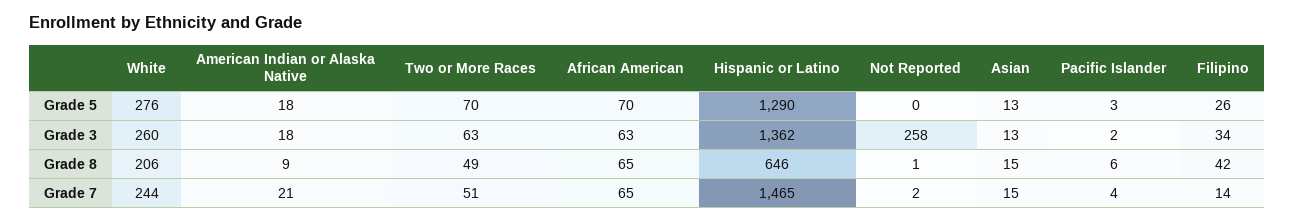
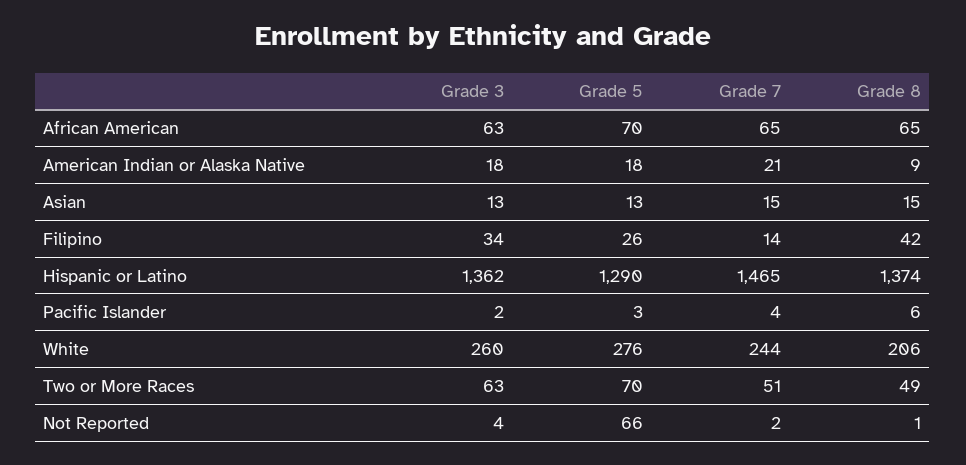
  {
    "White": {
      "Grade 5": 276,
      "Grade 3": 260,
      "Grade 8": 206,
      "Grade 7": 244
    },
    "American Indian or Alaska Native": {
      "Grade 5": 18,
      "Grade 3": 18,
      "Grade 8": 9,
      "Grade 7": 21
    },
    "Two or More Races": {
      "Grade 5": 70,
      "Grade 3": 63,
      "Grade 8": 49,
      "Grade 7": 51
    },
    "African American": {
      "Grade 5": 70,
      "Grade 3": 63,
      "Grade 8": 65,
      "Grade 7": 65
    },
    "Hispanic or Latino": {
      "Grade 5": 1290,
      "Grade 3": 1362,
-     "Grade 8": 646,
+     "Grade 8": 1374,
      "Grade 7": 1465
    },
    "Not Reported": {
-     "Grade 5": 0,
+     "Grade 5": 66,
-     "Grade 3": 258,
+     "Grade 3": 4,
      "Grade 8": 1,
      "Grade 7": 2
    },
    "Asian": {
      "Grade 5": 13,
      "Grade 3": 13,
      "Grade 8": 15,
      "Grade 7": 15
    },
    "Pacific Islander": {
      "Grade 5": 3,
      "Grade 3": 2,
      "Grade 8": 6,
      "Grade 7": 4
    },
    "Filipino": {
      "Grade 5": 26,
      "Grade 3": 34,
      "Grade 8": 42,
      "Grade 7": 14
    }
  }

